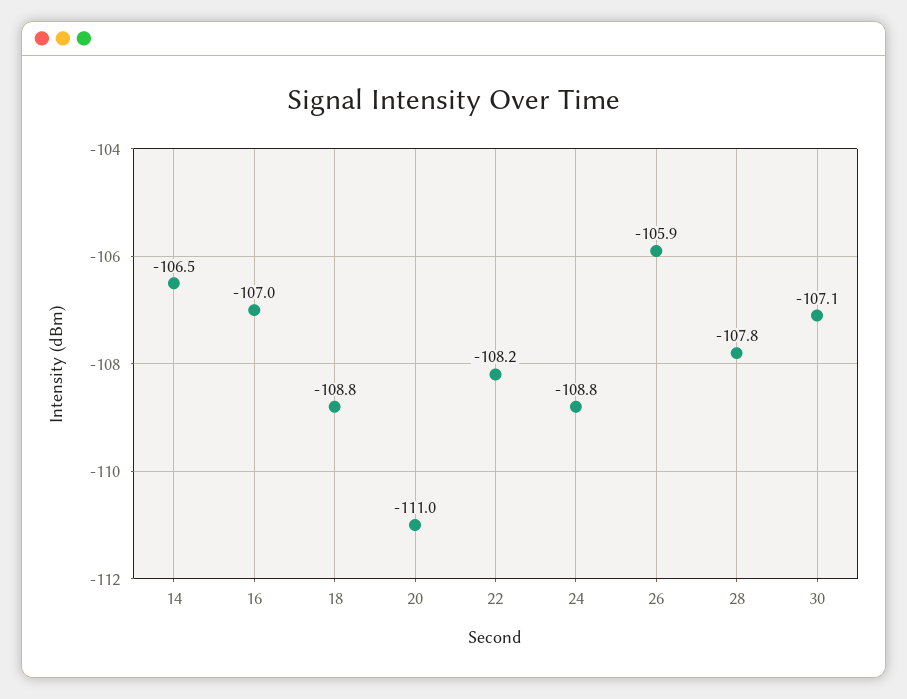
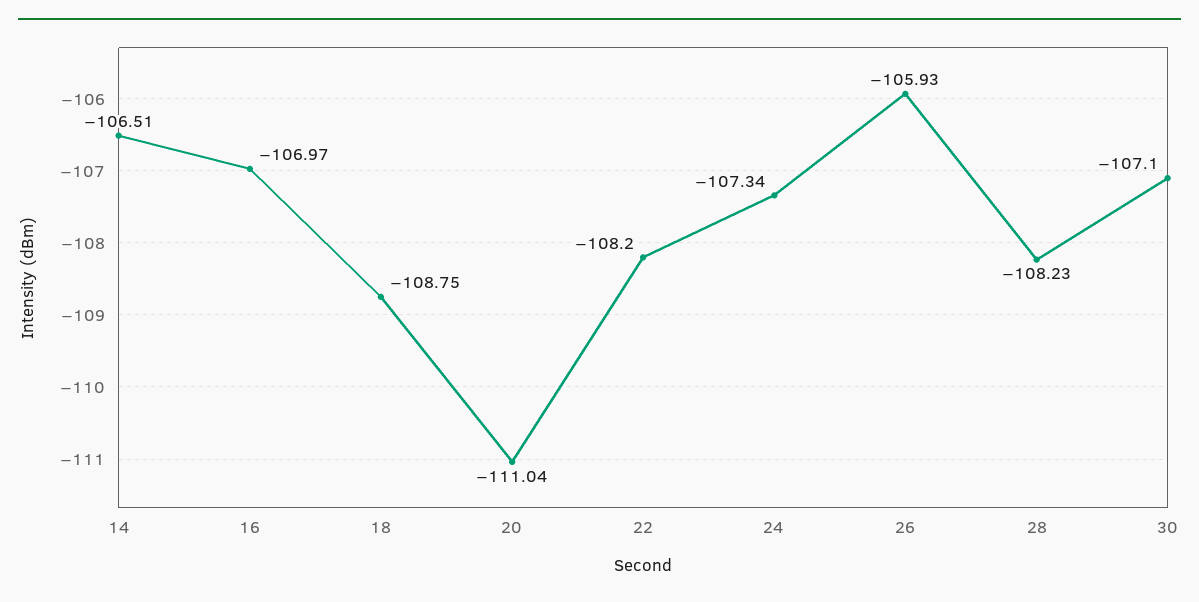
  {
    "14": -106.51,
    "16": -106.97,
    "18": -108.75,
    "20": -111.04,
    "22": -108.2,
-   "24": -108.8,
+   "24": -107.34,
    "26": -105.93,
-   "28": -107.8,
+   "28": -108.23,
    "30": -107.1
  }

